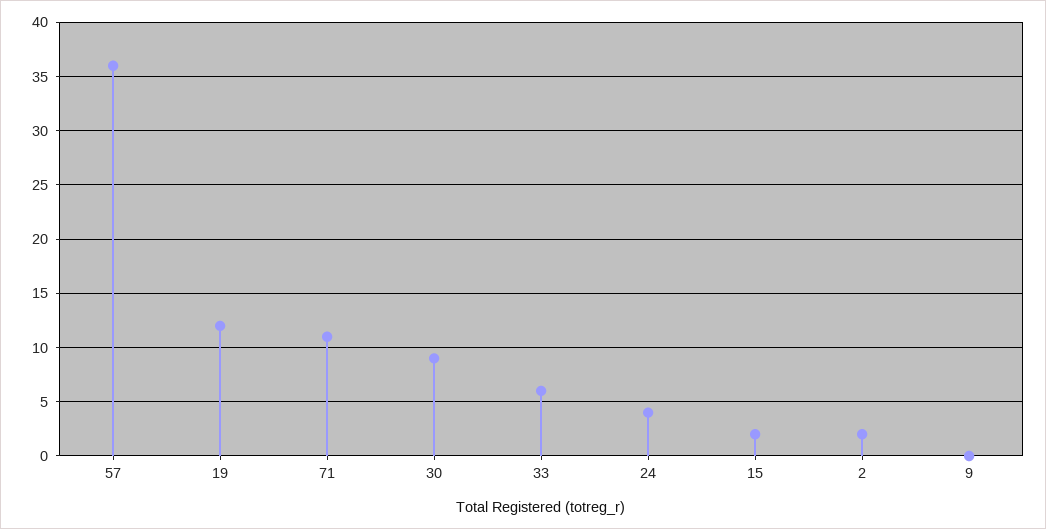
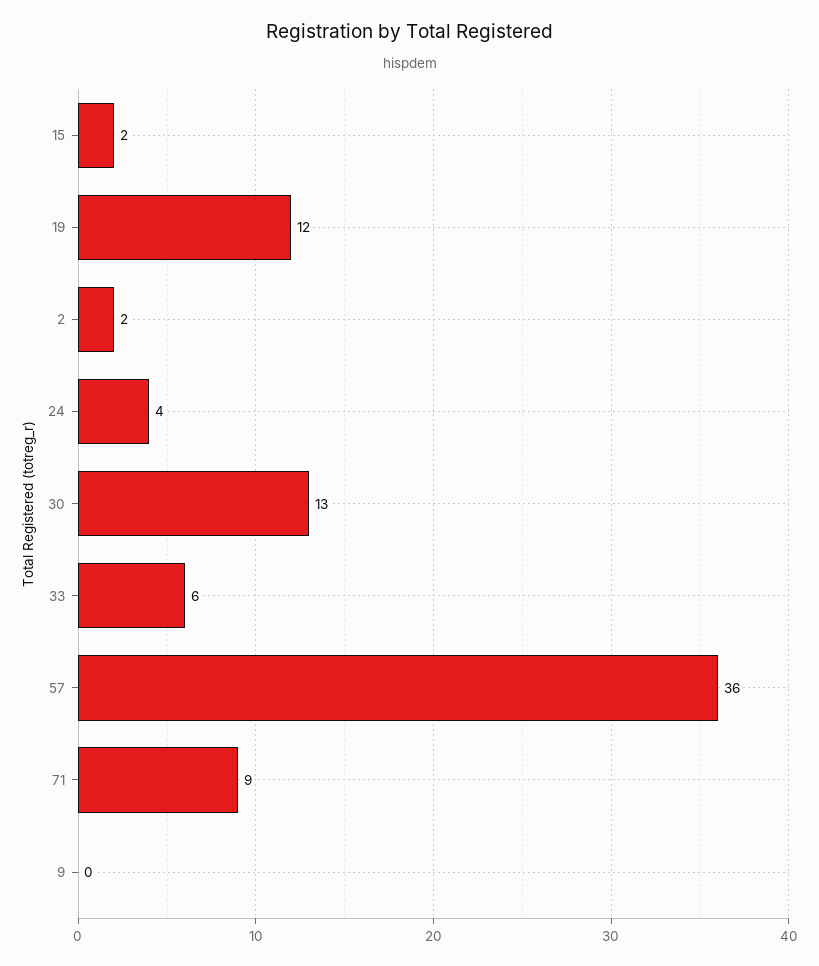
  {
    "57": 36,
    "19": 12,
-   "71": 11,
+   "71": 9,
-   "30": 9,
+   "30": 13,
    "33": 6,
    "24": 4,
    "15": 2,
    "2": 2,
    "9": 0
  }

